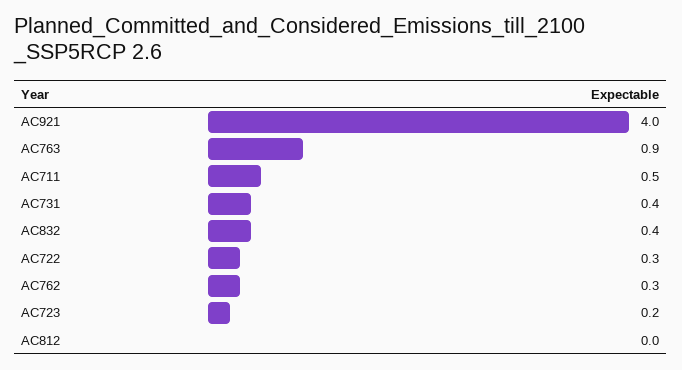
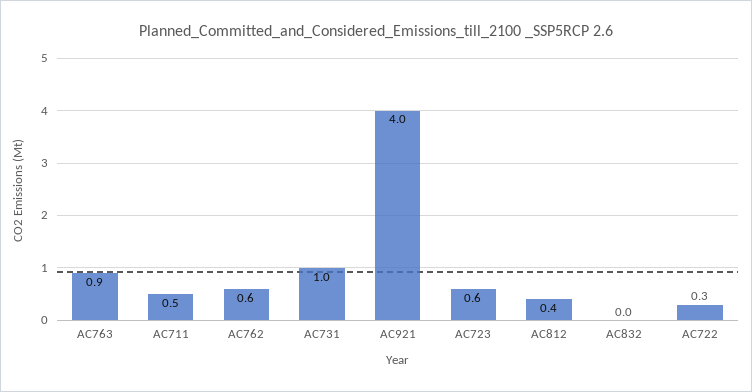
  {
    "AC921": 4,
    "AC763": 0.9,
    "AC711": 0.5,
-   "AC731": 0.4,
+   "AC731": 1,
-   "AC832": 0.4,
+   "AC832": 0,
    "AC722": 0.3,
-   "AC762": 0.3,
+   "AC762": 0.6,
-   "AC723": 0.2,
+   "AC723": 0.6,
-   "AC812": 0
+   "AC812": 0.4
  }

